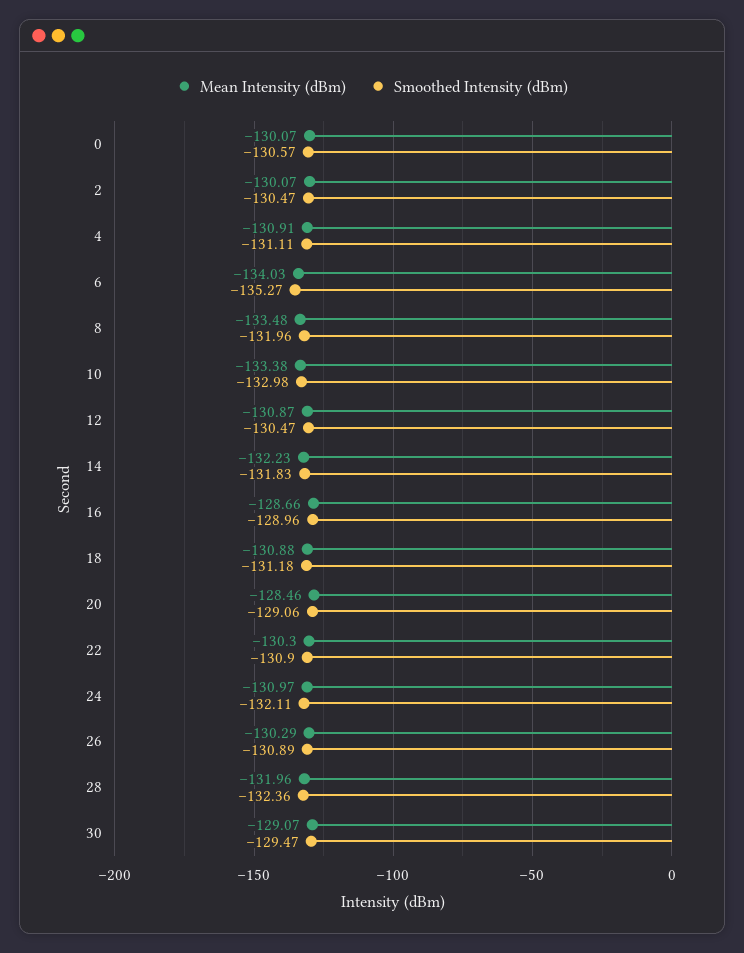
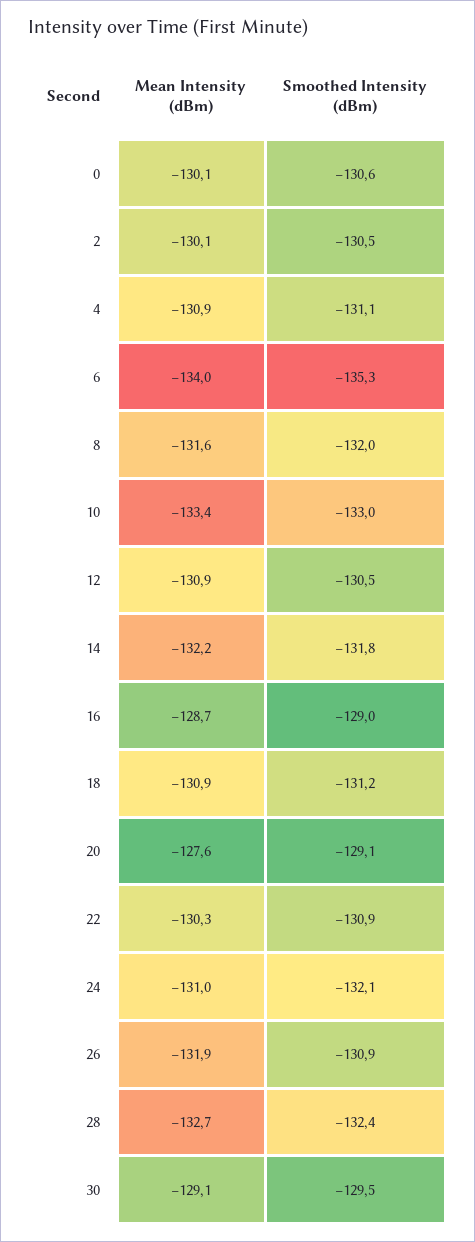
  {
    "Mean Intensity (dBm)": {
      "0": -130.07,
      "2": -130.07,
      "4": -130.91,
      "6": -134.03,
-     "8": -133.48,
+     "8": -131.6,
      "10": -133.38,
      "12": -130.87,
      "14": -132.23,
      "16": -128.66,
      "18": -130.88,
-     "20": -128.46,
+     "20": -127.6,
      "22": -130.3,
      "24": -130.97,
-     "26": -130.29,
+     "26": -131.9,
-     "28": -131.96,
+     "28": -132.7,
      "30": -129.07
    },
    "Smoothed Intensity (dBm)": {
      "0": -130.57,
      "2": -130.47,
      "4": -131.11,
      "6": -135.27,
      "8": -131.96,
      "10": -132.98,
      "12": -130.47,
      "14": -131.83,
      "16": -128.96,
      "18": -131.18,
      "20": -129.06,
      "22": -130.9,
      "24": -132.11,
      "26": -130.89,
      "28": -132.36,
      "30": -129.47
    }
  }

